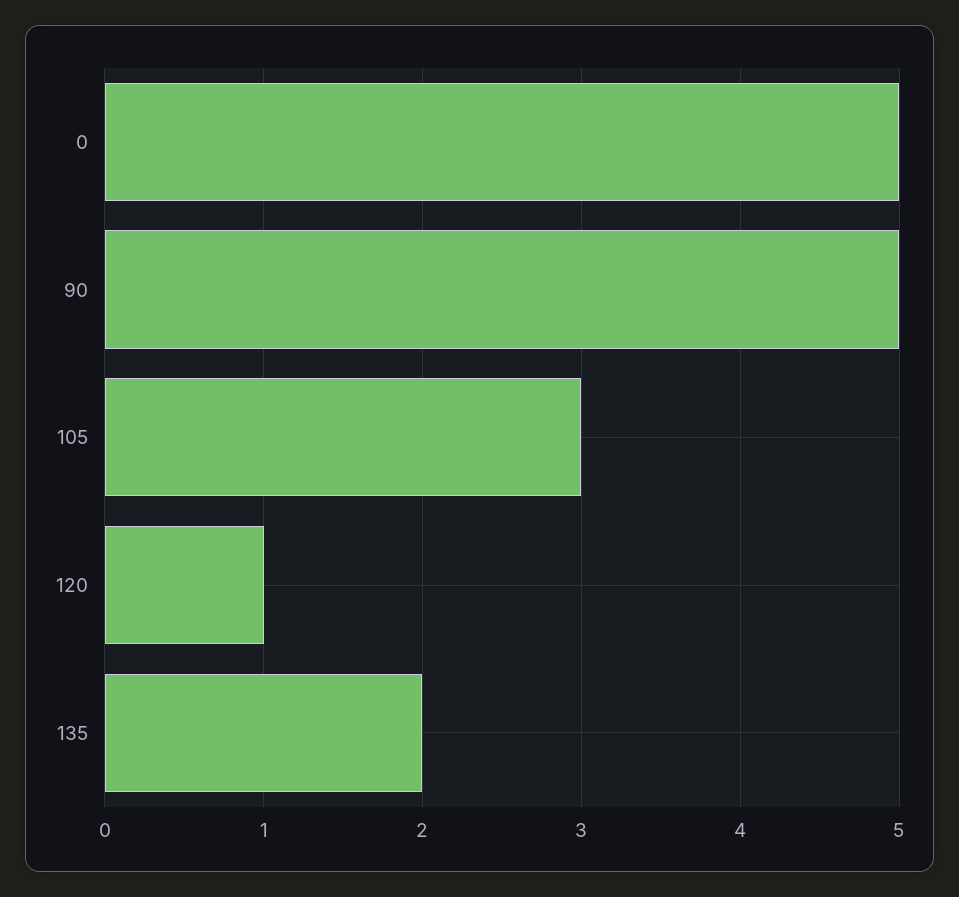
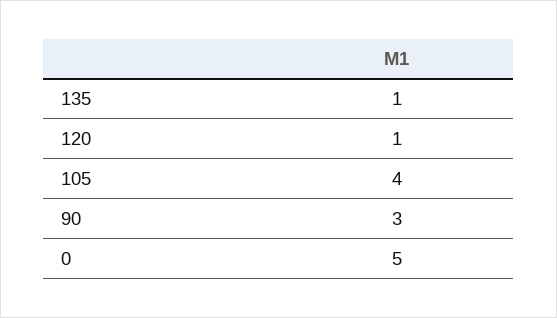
  {
    "0": 5,
-   "90": 5,
+   "90": 3,
-   "105": 3,
+   "105": 4,
    "120": 1,
-   "135": 2
+   "135": 1
  }

